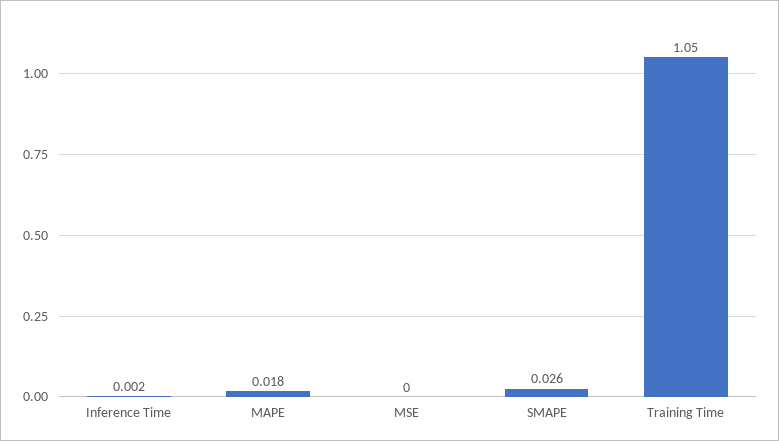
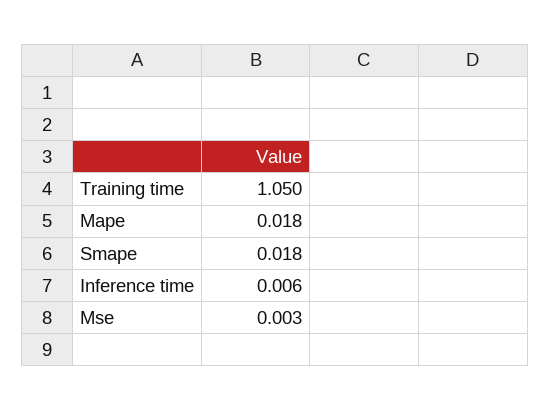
  {
-   "Inference Time": 0.002,
+   "Inference Time": 0.006,
    "MAPE": 0.018,
-   "MSE": 0,
+   "MSE": 0.003,
-   "SMAPE": 0.026,
+   "SMAPE": 0.018,
    "Training Time": 1.05
  }

